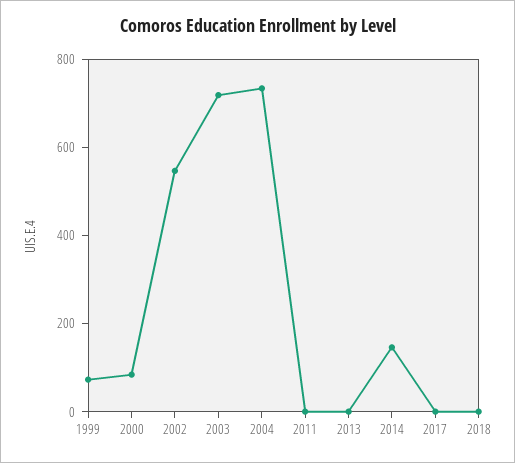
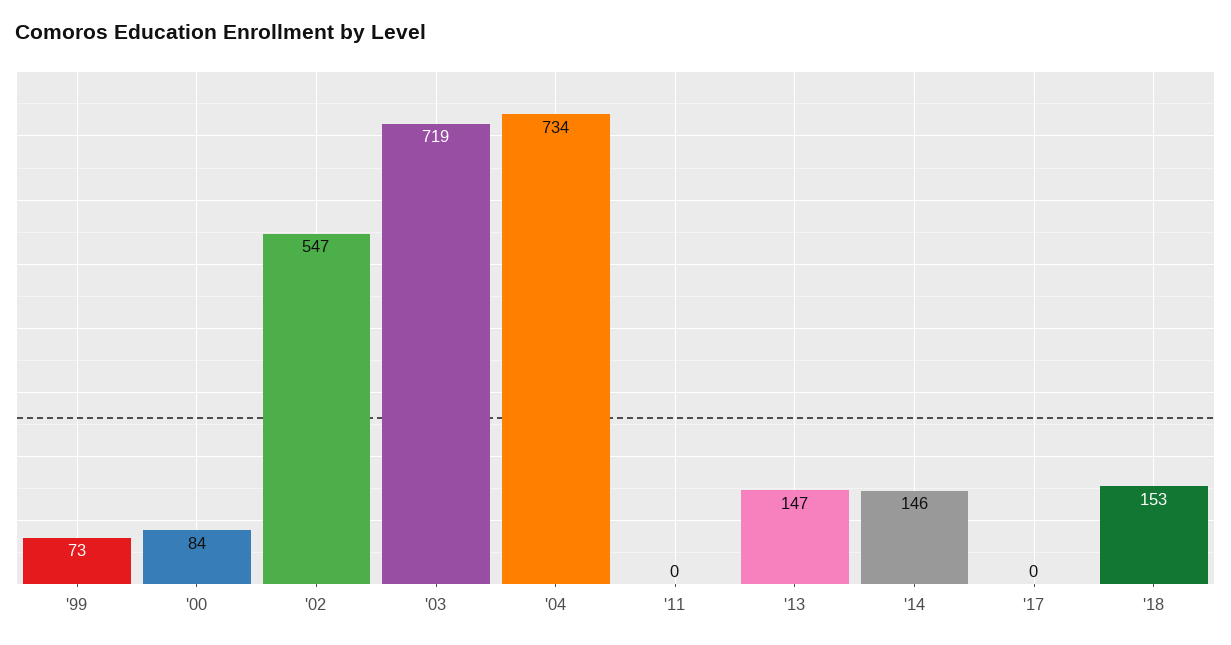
  {
    "1999": 73,
    "2000": 84,
    "2002": 547,
    "2003": 719,
    "2004": 734,
    "2011": 0,
-   "2013": 0,
+   "2013": 147,
    "2014": 146,
    "2017": 0,
-   "2018": 0
+   "2018": 153
  }

